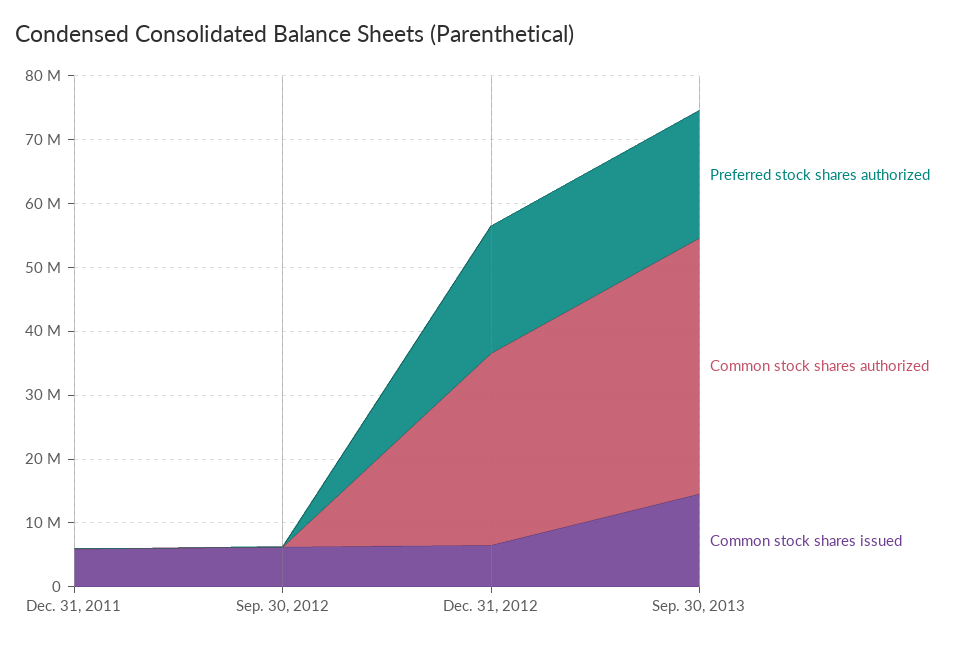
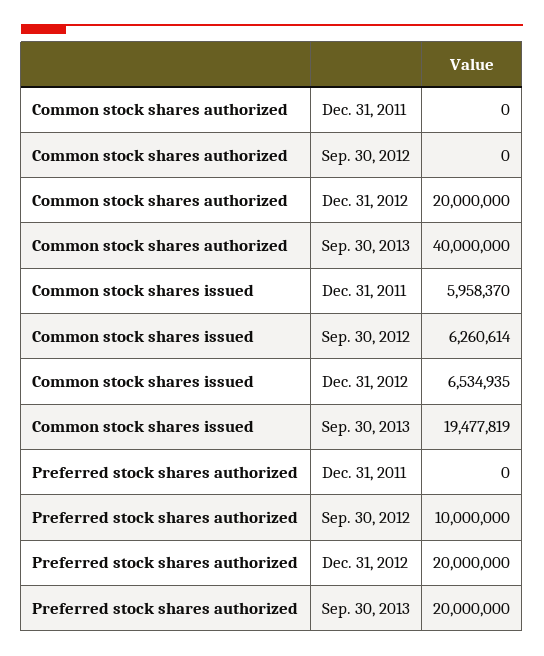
  {
    "Preferred stock shares authorized": {
      "Dec. 31, 2011": 0,
-     "Sep. 30, 2012": 0,
+     "Sep. 30, 2012": 10000000,
      "Dec. 31, 2012": 20000000,
      "Sep. 30, 2013": 20000000
    },
    "Common stock shares authorized": {
      "Dec. 31, 2011": 0,
      "Sep. 30, 2012": 0,
-     "Dec. 31, 2012": 30000000,
+     "Dec. 31, 2012": 20000000,
      "Sep. 30, 2013": 40000000
    },
    "Common stock shares issued": {
      "Dec. 31, 2011": 5958370,
      "Sep. 30, 2012": 6260614,
      "Dec. 31, 2012": 6534935,
-     "Sep. 30, 2013": 14000000
+     "Sep. 30, 2013": 19477819
    }
  }

